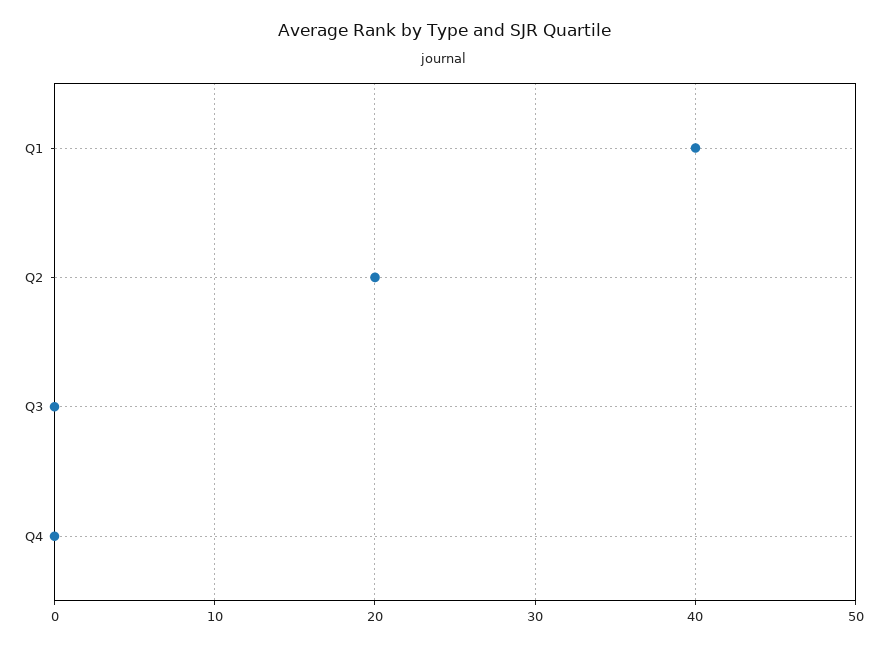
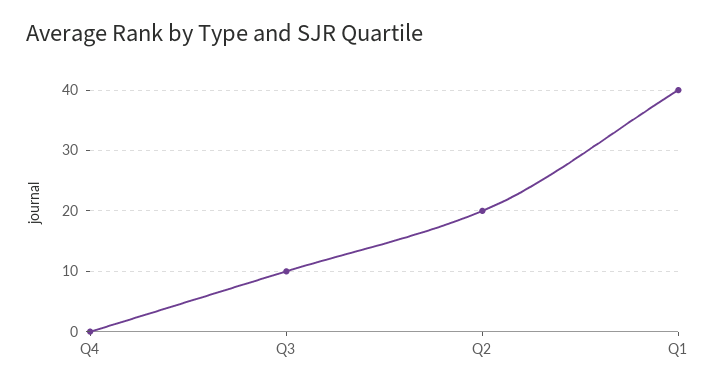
  {
    "Q1": 40,
    "Q2": 20,
-   "Q3": 0,
+   "Q3": 10,
    "Q4": 0
  }

